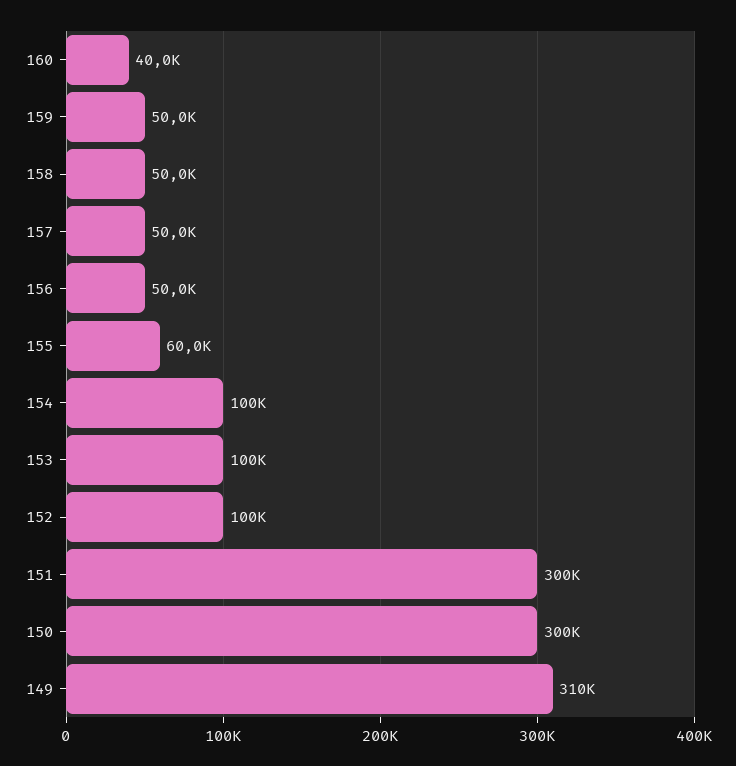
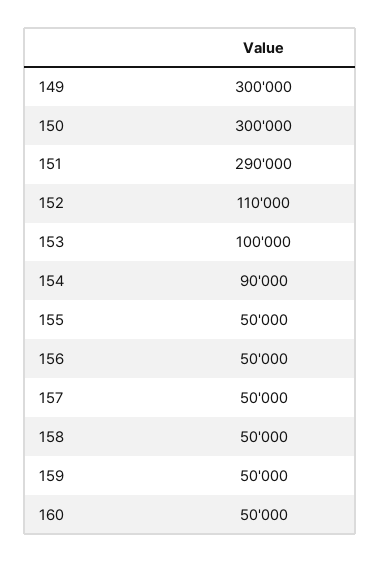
  {
-   "160": 40000,
+   "160": 50000,
    "159": 50000,
    "158": 50000,
    "157": 50000,
    "156": 50000,
-   "155": 60000,
+   "155": 50000,
-   "154": 100000,
+   "154": 90000,
    "153": 100000,
-   "152": 100000,
+   "152": 110000,
-   "151": 300000,
+   "151": 290000,
    "150": 300000,
-   "149": 310000
+   "149": 300000
  }

